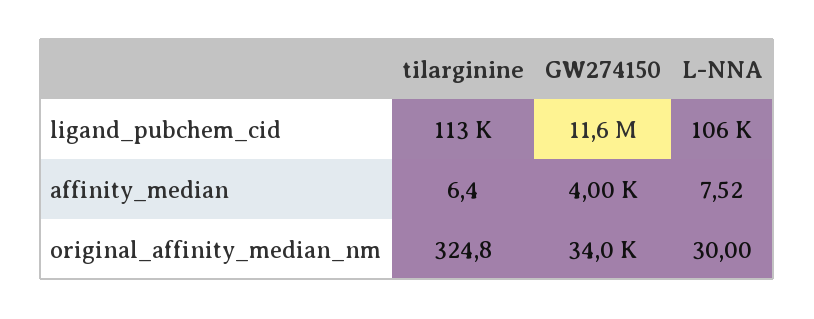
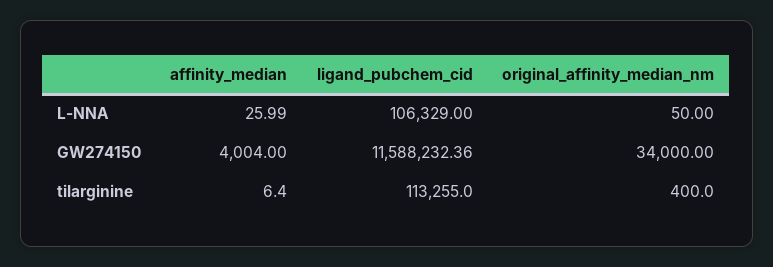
  {
    "tilarginine": {
      "ligand_pubchem_cid": 113255,
      "affinity_median": 6.4,
-     "original_affinity_median_nm": 324.8
+     "original_affinity_median_nm": 400
    },
    "GW274150": {
      "ligand_pubchem_cid": 11588232.36,
      "affinity_median": 4004,
      "original_affinity_median_nm": 34000
    },
    "L-NNA": {
      "ligand_pubchem_cid": 106329,
-     "affinity_median": 7.52,
+     "affinity_median": 25.99,
-     "original_affinity_median_nm": 30
+     "original_affinity_median_nm": 50
    }
  }

